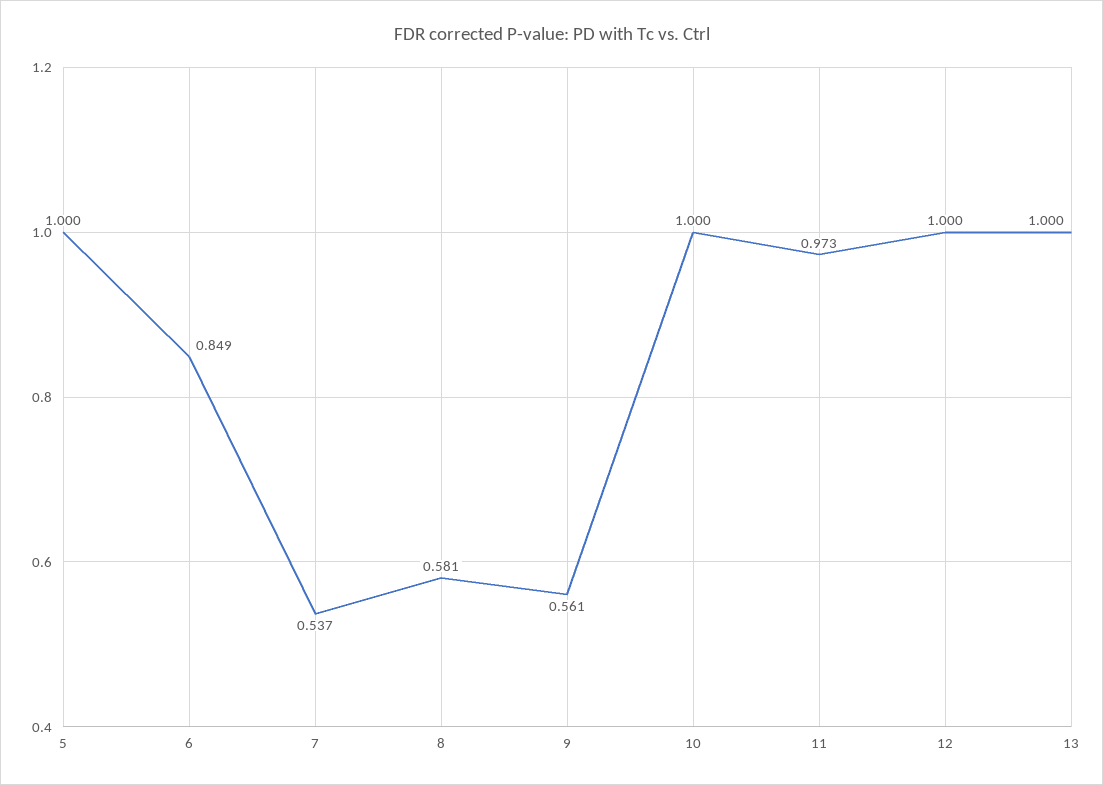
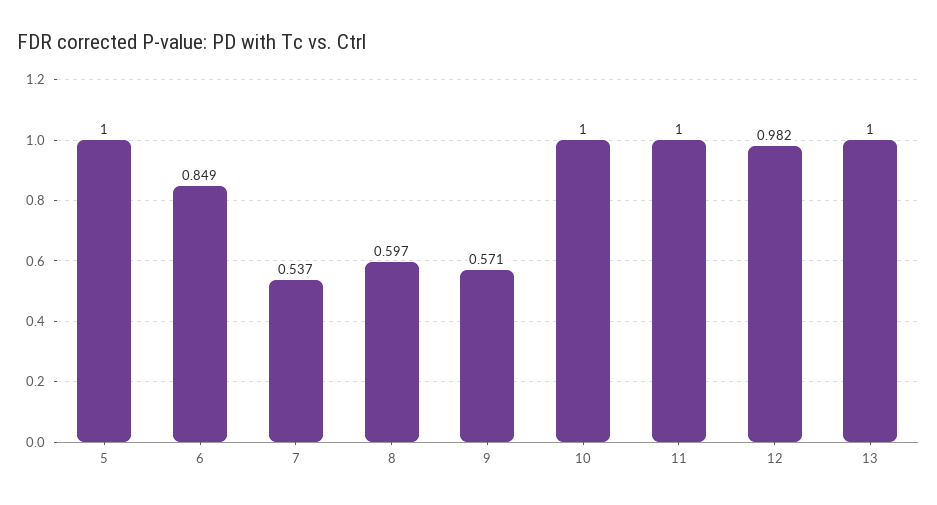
  {
    "5": 1,
    "6": 0.849,
    "7": 0.537,
-   "8": 0.581,
+   "8": 0.597,
-   "9": 0.561,
+   "9": 0.571,
    "10": 1,
-   "11": 0.973,
+   "11": 1,
-   "12": 1,
+   "12": 0.982,
    "13": 1
  }

